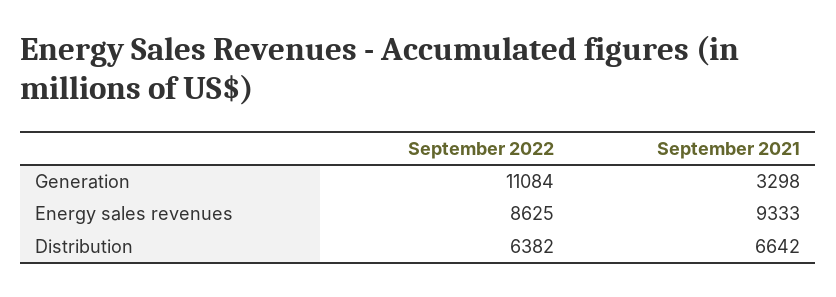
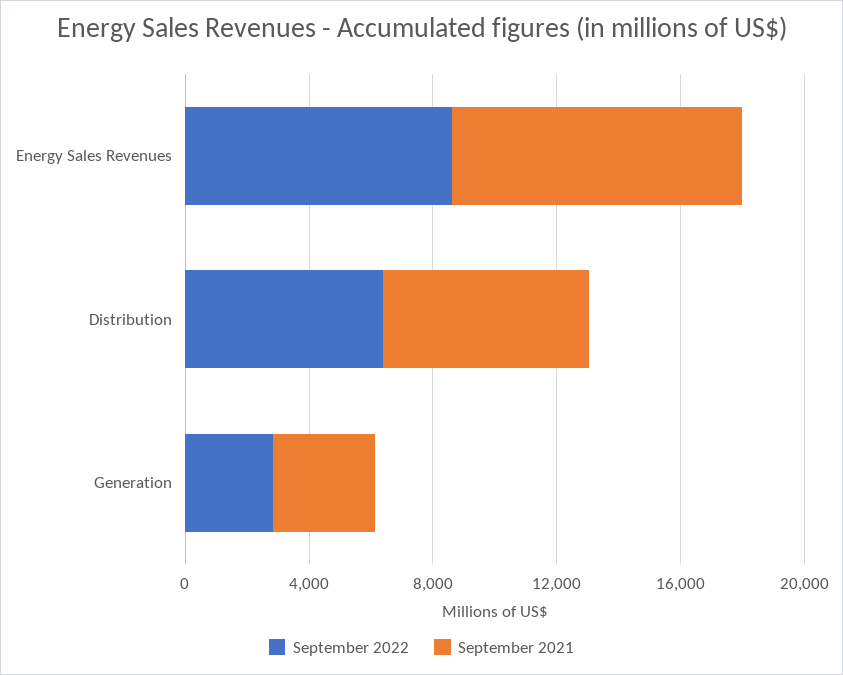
  {
    "September 2022": {
-     "Generation": 11084,
+     "Generation": 3000,
      "Energy sales revenues": 8625,
      "Distribution": 6382
    },
    "September 2021": {
      "Generation": 3298,
      "Energy sales revenues": 9333,
      "Distribution": 6642
    }
  }

